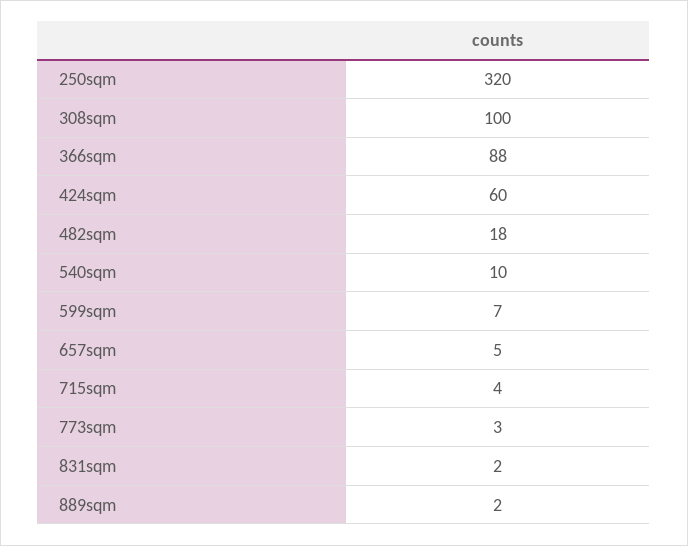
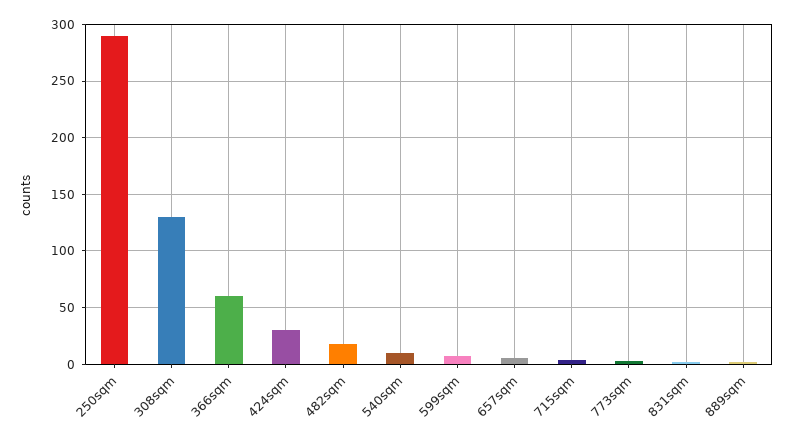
  {
-   "250sqm": 320,
+   "250sqm": 290,
-   "308sqm": 100,
+   "308sqm": 130,
-   "366sqm": 88,
+   "366sqm": 60,
-   "424sqm": 60,
+   "424sqm": 30,
    "482sqm": 18,
    "540sqm": 10,
    "599sqm": 7,
    "657sqm": 5,
    "715sqm": 4,
    "773sqm": 3,
    "831sqm": 2,
    "889sqm": 2
  }

